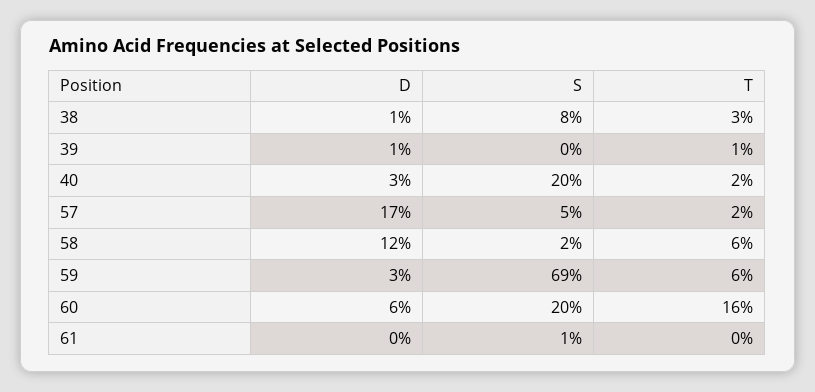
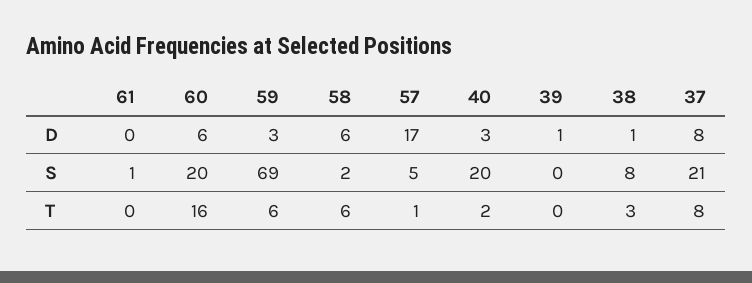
  {
    "D": {
      "38": 1,
      "39": 1,
      "40": 3,
      "57": 17,
-     "58": 12,
+     "58": 6,
      "59": 3,
      "60": 6,
-     "61": 0
+     "61": 0,
+     "37": 8
    },
    "S": {
      "38": 8,
      "39": 0,
      "40": 20,
      "57": 5,
      "58": 2,
      "59": 69,
      "60": 20,
-     "61": 1
+     "61": 1,
+     "37": 21
    },
    "T": {
      "38": 3,
-     "39": 1,
+     "39": 0,
      "40": 2,
-     "57": 2,
+     "57": 1,
      "58": 6,
      "59": 6,
      "60": 16,
-     "61": 0
+     "61": 0,
+     "37": 8
    }
  }

